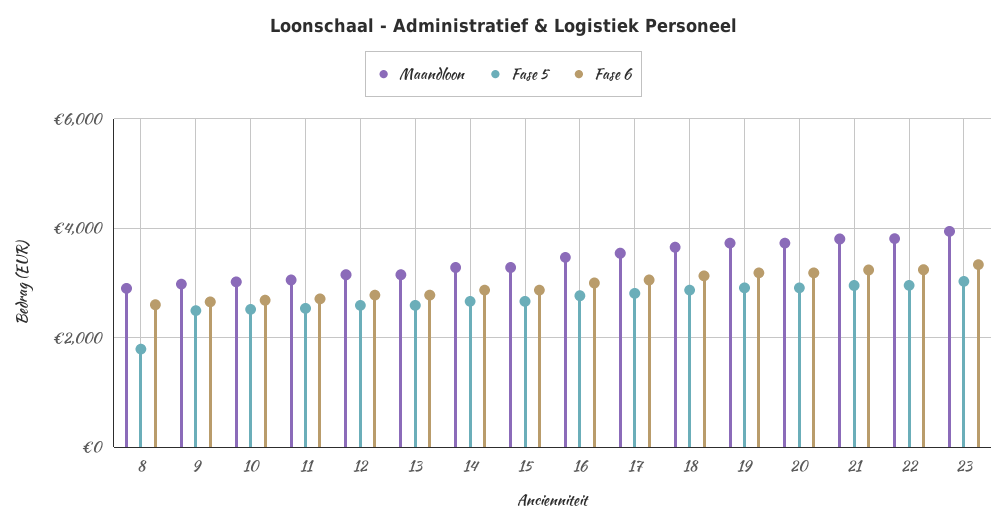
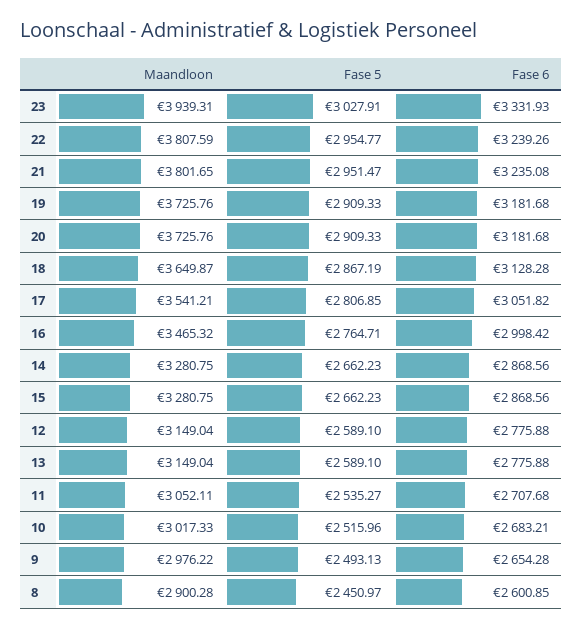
  {
    "Maandloon": {
      "8": 2900.28,
      "9": 2976.22,
      "10": 3017.33,
      "11": 3052.11,
      "12": 3149.04,
      "13": 3149.04,
      "14": 3280.75,
      "15": 3280.75,
      "16": 3465.32,
      "17": 3541.21,
      "18": 3649.87,
      "19": 3725.76,
      "20": 3725.76,
      "21": 3801.65,
      "22": 3807.59,
      "23": 3939.31
    },
    "Fase 5": {
-     "8": 1800,
+     "8": 2450.97,
      "9": 2493.13,
      "10": 2515.96,
      "11": 2535.27,
      "12": 2589.1,
      "13": 2589.1,
      "14": 2662.23,
      "15": 2662.23,
      "16": 2764.71,
      "17": 2806.85,
      "18": 2867.19,
      "19": 2909.33,
      "20": 2909.33,
      "21": 2951.47,
      "22": 2954.77,
      "23": 3027.91
    },
    "Fase 6": {
      "8": 2600.85,
      "9": 2654.28,
      "10": 2683.21,
      "11": 2707.68,
      "12": 2775.88,
      "13": 2775.88,
      "14": 2868.56,
      "15": 2868.56,
      "16": 2998.42,
      "17": 3051.82,
      "18": 3128.28,
      "19": 3181.68,
      "20": 3181.68,
      "21": 3235.08,
      "22": 3239.26,
      "23": 3331.93
    }
  }

